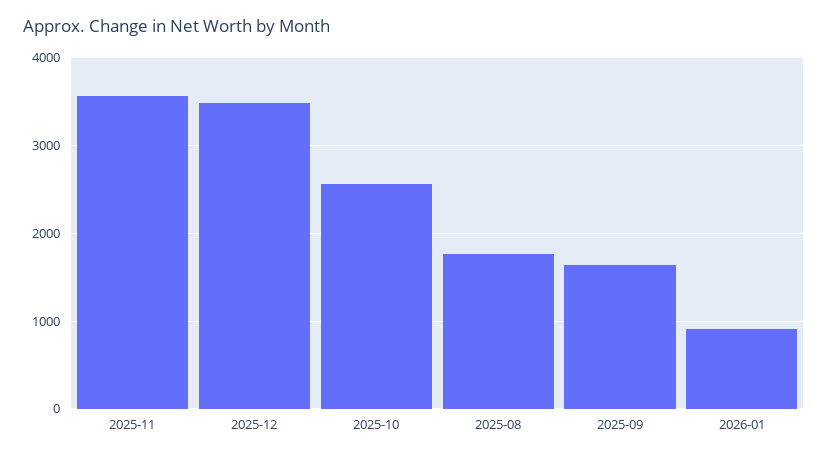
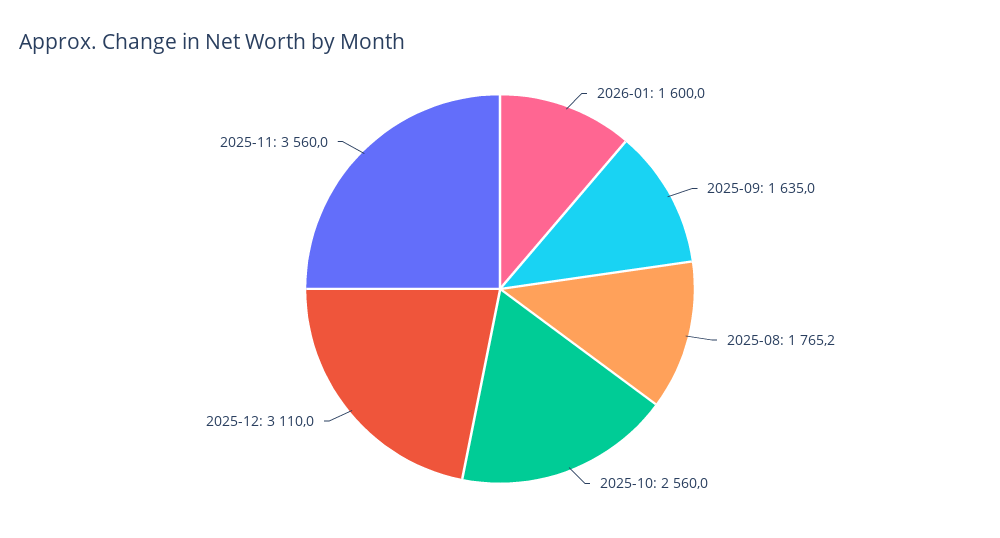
  {
    "2025-11": 3560,
-   "2025-12": 3500,
+   "2025-12": 3110,
    "2025-10": 2560,
    "2025-08": 1765.2,
    "2025-09": 1635,
-   "2026-01": 900
+   "2026-01": 1600
  }

